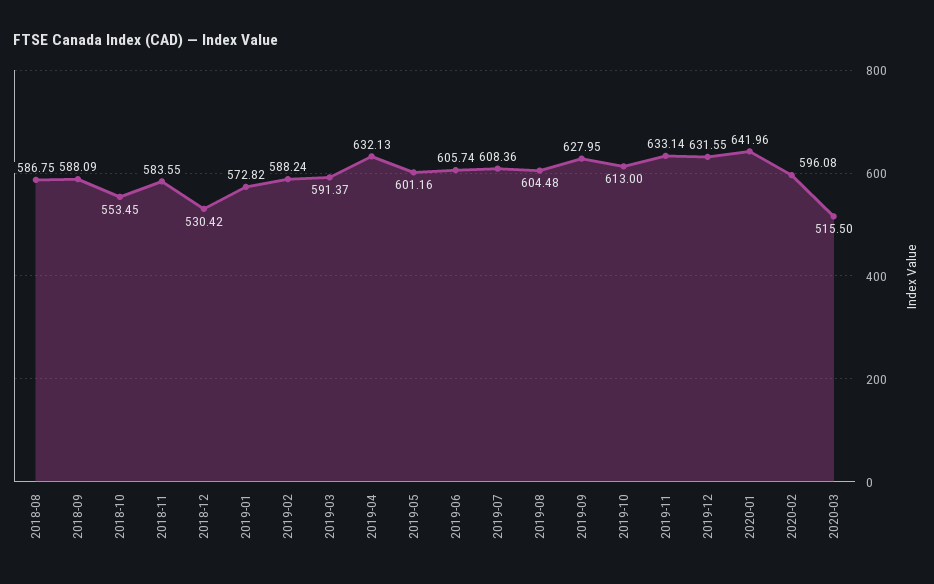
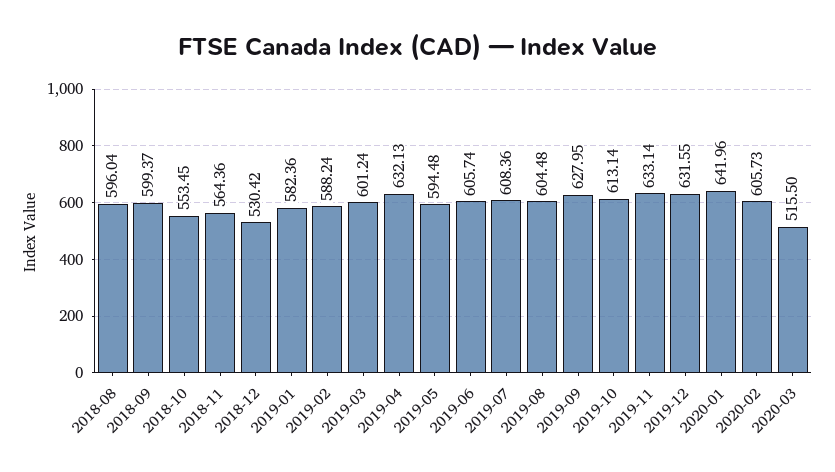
  {
-   "2018-08": 586.75,
+   "2018-08": 596.04,
-   "2018-09": 588.09,
+   "2018-09": 599.37,
    "2018-10": 553.45,
-   "2018-11": 583.55,
+   "2018-11": 564.36,
    "2018-12": 530.42,
-   "2019-01": 572.82,
+   "2019-01": 582.36,
    "2019-02": 588.24,
-   "2019-03": 591.37,
+   "2019-03": 601.24,
    "2019-04": 632.13,
-   "2019-05": 601.16,
+   "2019-05": 594.48,
    "2019-06": 605.74,
    "2019-07": 608.36,
    "2019-08": 604.48,
    "2019-09": 627.95,
-   "2019-10": 613,
+   "2019-10": 613.14,
    "2019-11": 633.14,
    "2019-12": 631.55,
    "2020-01": 641.96,
-   "2020-02": 596.08,
+   "2020-02": 605.73,
    "2020-03": 515.5
  }

